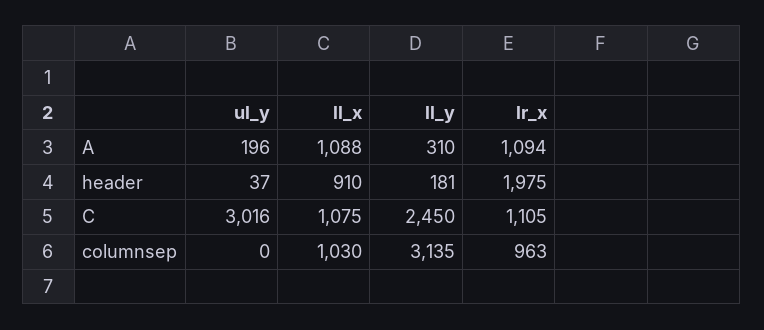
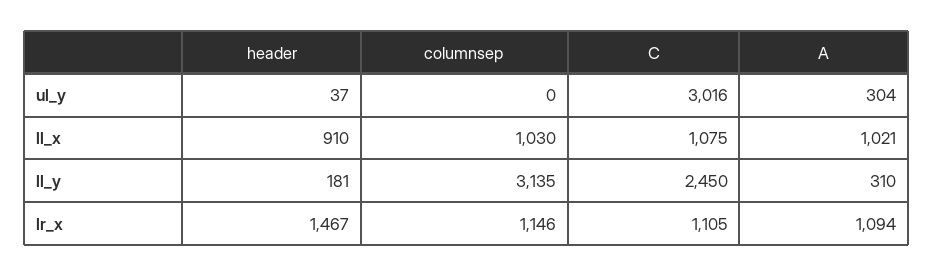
  {
    "ul_y": {
-     "A": 196,
+     "A": 304,
      "header": 37,
      "C": 3016,
      "columnsep": 0
    },
    "ll_x": {
-     "A": 1088,
+     "A": 1021,
      "header": 910,
      "C": 1075,
      "columnsep": 1030
    },
    "ll_y": {
      "A": 310,
      "header": 181,
      "C": 2450,
      "columnsep": 3135
    },
    "lr_x": {
      "A": 1094,
-     "header": 1975,
+     "header": 1467,
      "C": 1105,
-     "columnsep": 963
+     "columnsep": 1146
    }
  }

